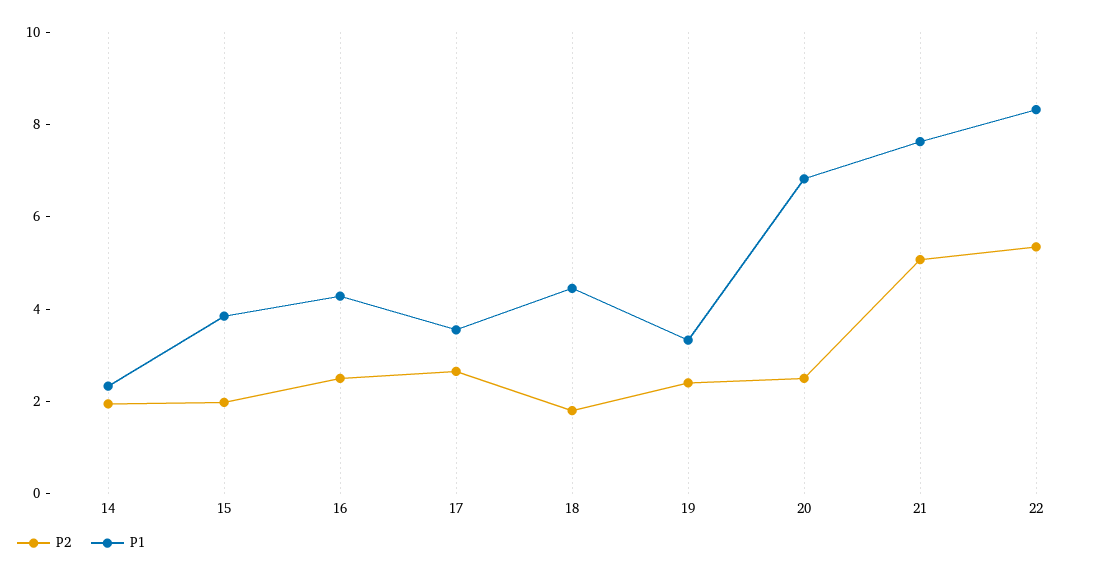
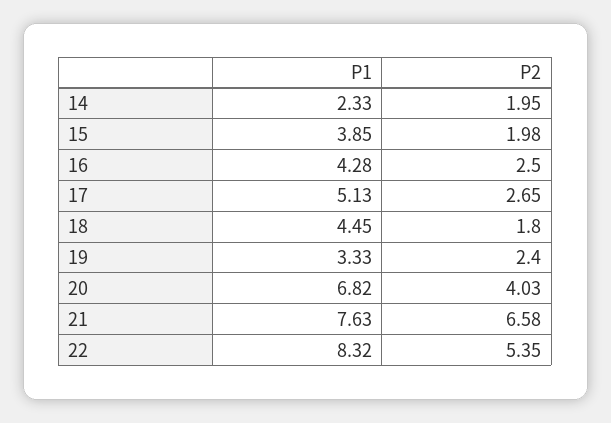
  {
    "P2": {
      "14": 1.95,
      "15": 1.98,
      "16": 2.5,
      "17": 2.65,
      "18": 1.8,
      "19": 2.4,
-     "20": 2.5,
+     "20": 4.03,
-     "21": 5,
+     "21": 6.58,
      "22": 5.35
    },
    "P1": {
      "14": 2.33,
      "15": 3.85,
      "16": 4.28,
-     "17": 3.5,
+     "17": 5.13,
      "18": 4.45,
      "19": 3.33,
      "20": 6.82,
      "21": 7.63,
      "22": 8.32
    }
  }

